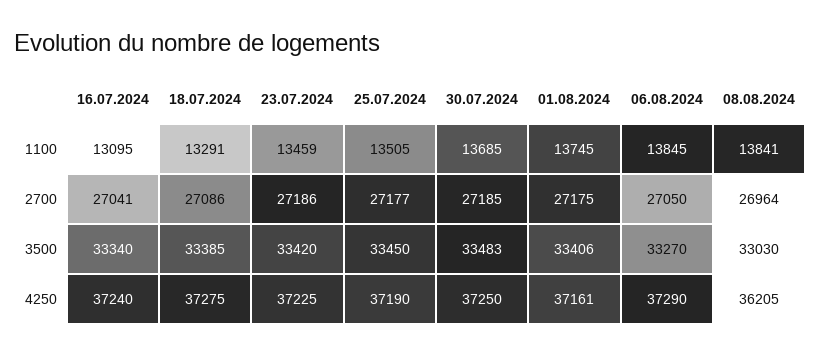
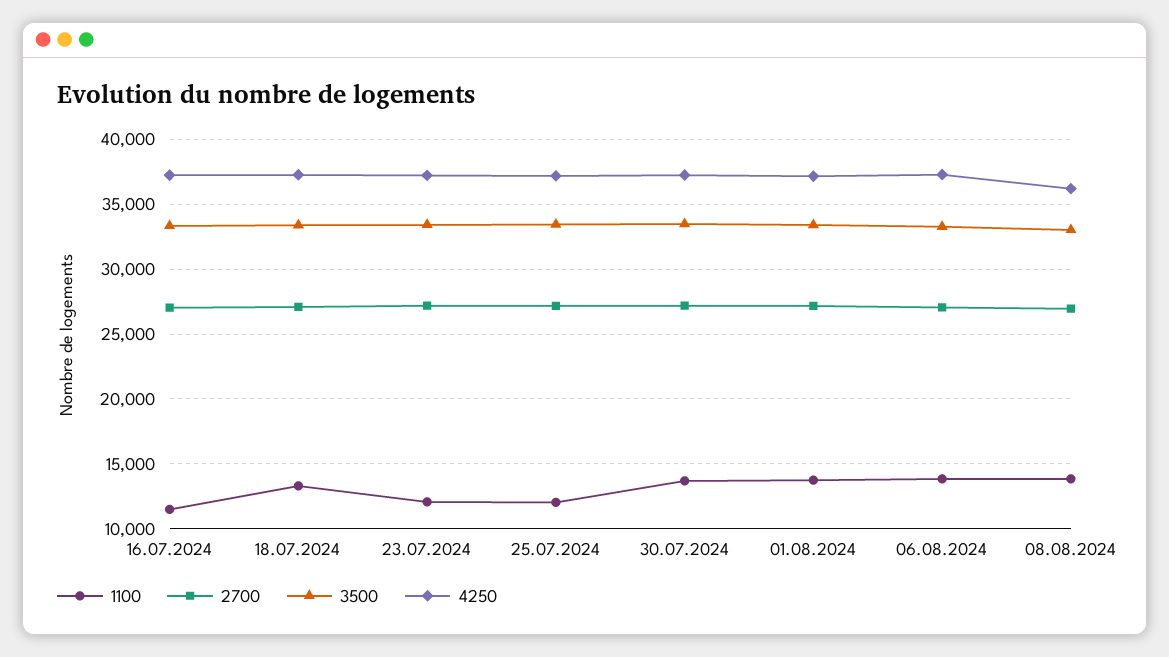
  {
    "1100": {
-     "16.07.2024": 13095,
+     "16.07.2024": 11500,
      "18.07.2024": 13291,
-     "23.07.2024": 13459,
+     "23.07.2024": 12000,
-     "25.07.2024": 13505,
+     "25.07.2024": 12000,
      "30.07.2024": 13685,
      "01.08.2024": 13745,
      "06.08.2024": 13845,
      "08.08.2024": 13841
    },
    "2700": {
      "16.07.2024": 27041,
      "18.07.2024": 27086,
      "23.07.2024": 27186,
      "25.07.2024": 27177,
      "30.07.2024": 27185,
      "01.08.2024": 27175,
      "06.08.2024": 27050,
      "08.08.2024": 26964
    },
    "3500": {
      "16.07.2024": 33340,
      "18.07.2024": 33385,
      "23.07.2024": 33420,
      "25.07.2024": 33450,
      "30.07.2024": 33483,
      "01.08.2024": 33406,
      "06.08.2024": 33270,
      "08.08.2024": 33030
    },
    "4250": {
      "16.07.2024": 37240,
      "18.07.2024": 37275,
      "23.07.2024": 37225,
      "25.07.2024": 37190,
      "30.07.2024": 37250,
      "01.08.2024": 37161,
      "06.08.2024": 37290,
      "08.08.2024": 36205
    }
  }

